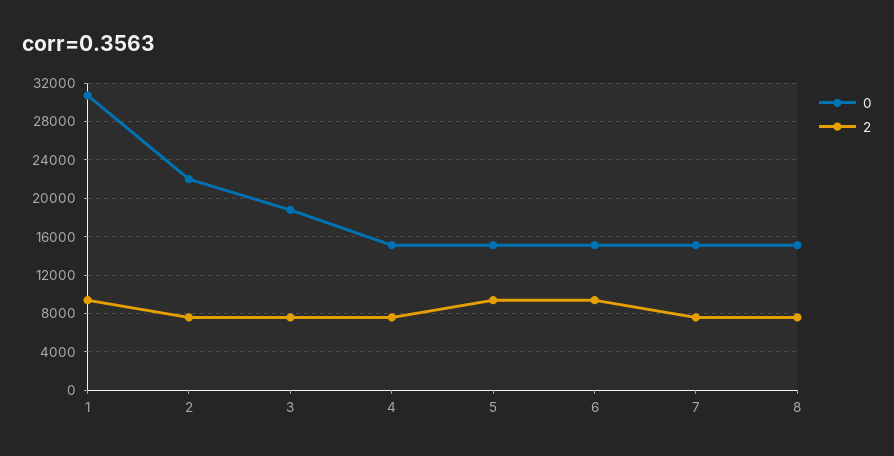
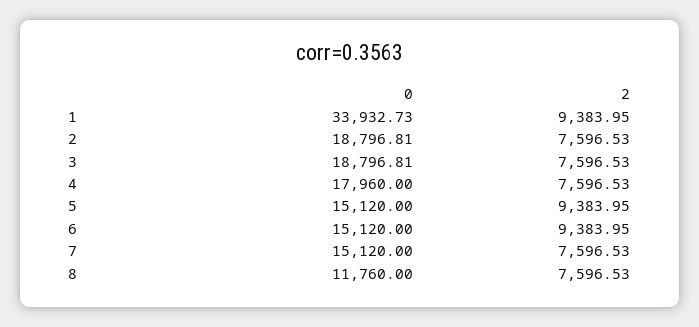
  {
    "0": {
-     "1": 31000,
+     "1": 33932.73,
-     "2": 22000,
+     "2": 18796.81,
      "3": 18796.81,
-     "4": 15000,
+     "4": 17960,
      "5": 15120,
      "6": 15120,
      "7": 15120,
-     "8": 15000
+     "8": 11760
    },
    "2": {
      "1": 9383.95,
      "2": 7596.53,
      "3": 7596.53,
      "4": 7596.53,
      "5": 9383.95,
      "6": 9383.95,
      "7": 7596.53,
      "8": 7596.53
    }
  }

